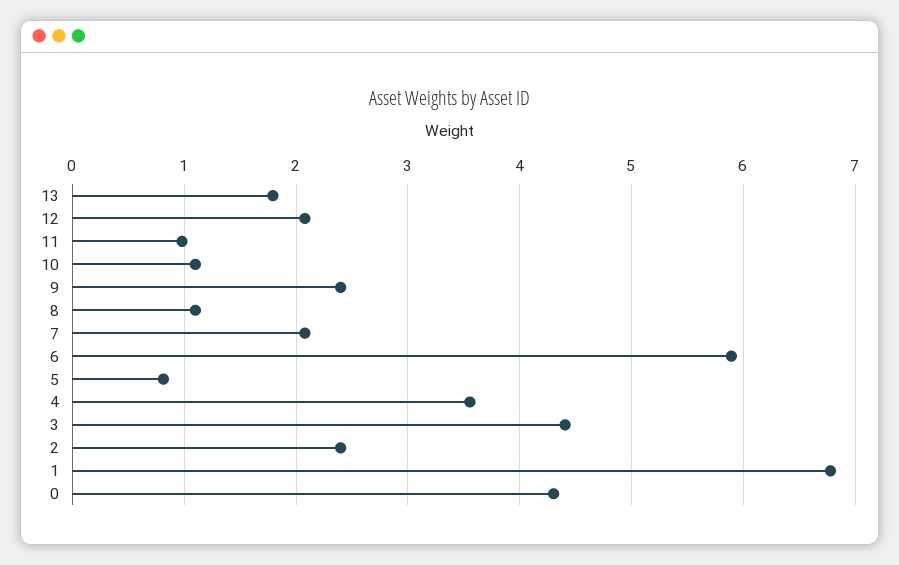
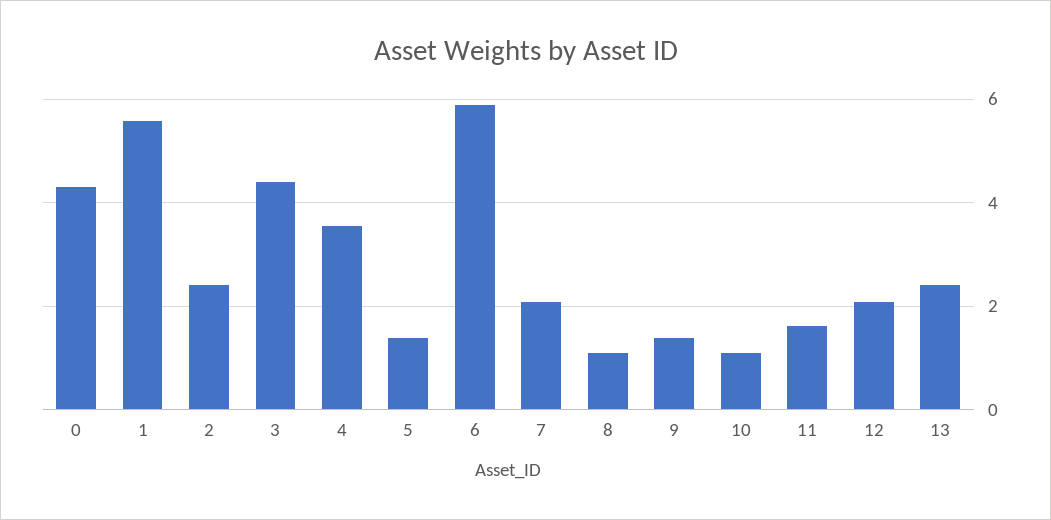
  {
-   "13": 1.8,
+   "13": 2.4,
    "12": 2.1,
-   "11": 1,
+   "11": 1.6,
    "10": 1.1,
-   "9": 2.4,
+   "9": 1.4,
    "8": 1.1,
    "7": 2.1,
    "6": 5.9,
-   "5": 0.8,
+   "5": 1.4,
    "4": 3.6,
    "3": 4.4,
    "2": 2.4,
-   "1": 6.8,
+   "1": 5.6,
    "0": 4.3
  }

